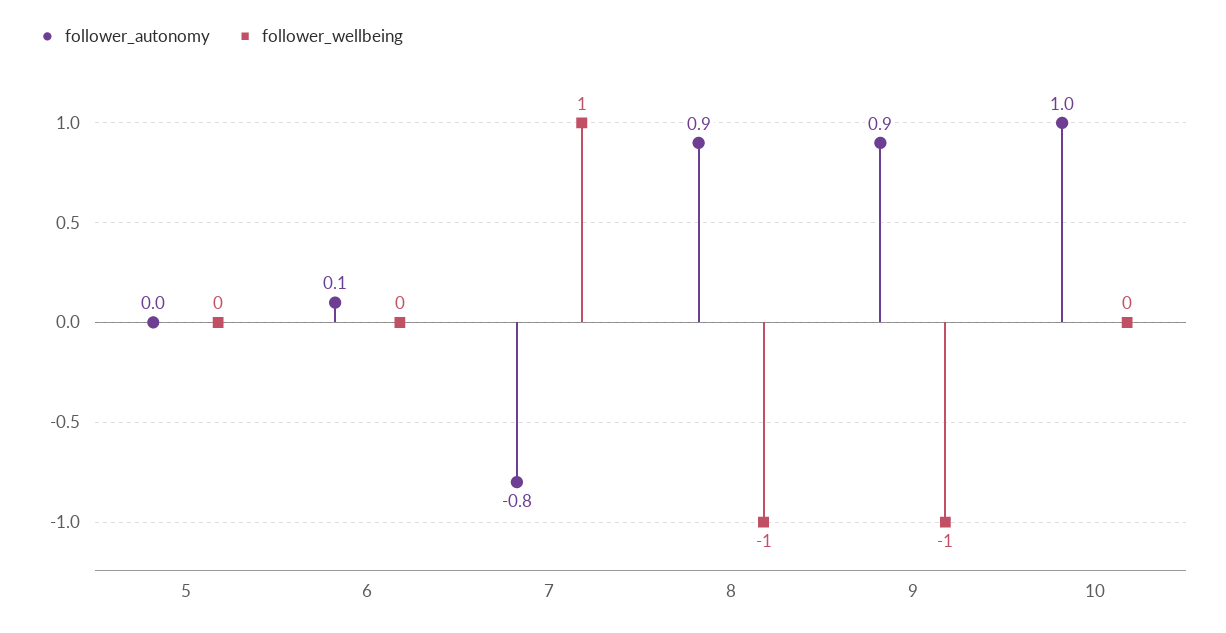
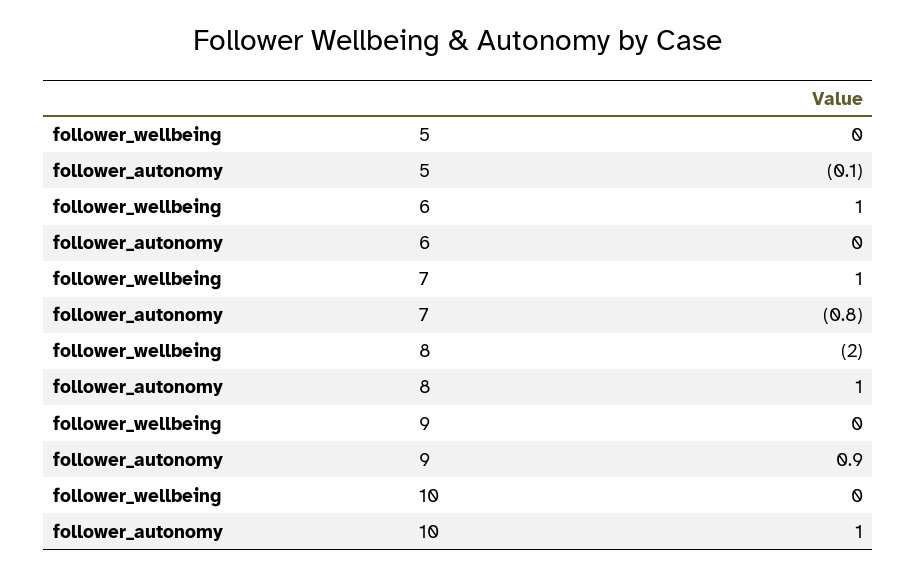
  {
    "follower_autonomy": {
-     "5": 0,
+     "5": -0.1,
-     "6": 0.1,
+     "6": 0,
      "7": -0.8,
-     "8": 0.9,
+     "8": 1,
      "9": 0.9,
      "10": 1
    },
    "follower_wellbeing": {
      "5": 0,
-     "6": 0,
+     "6": 1,
      "7": 1,
-     "8": -1,
+     "8": -2,
-     "9": -1,
+     "9": 0,
      "10": 0
    }
  }

